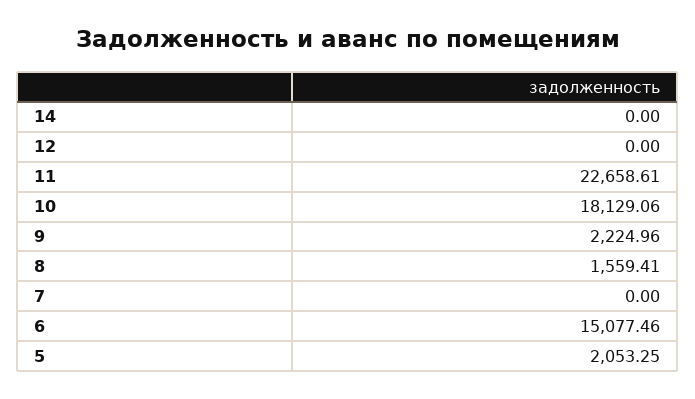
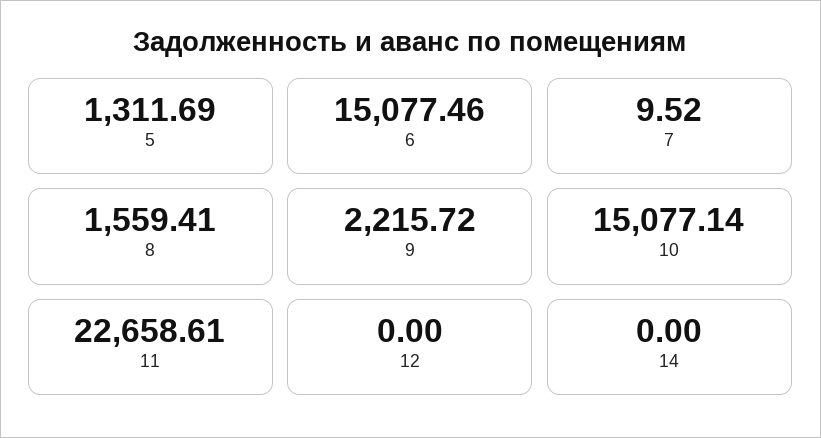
  {
    "14": 0,
    "12": 0,
    "11": 22658.61,
-   "10": 18129.06,
+   "10": 15077.14,
-   "9": 2224.96,
+   "9": 2215.72,
    "8": 1559.41,
-   "7": 0,
+   "7": 9.52,
    "6": 15077.46,
-   "5": 2053.25
+   "5": 1311.69
  }

